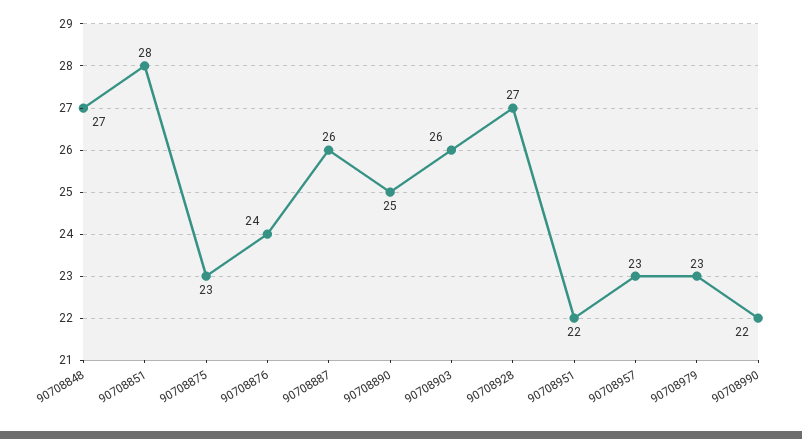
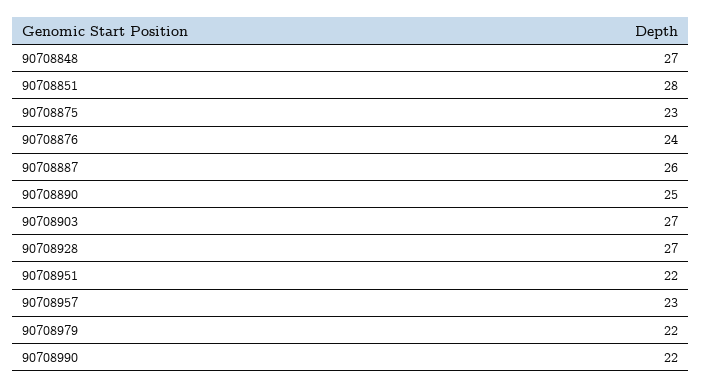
  {
    "90708848": 27,
    "90708851": 28,
    "90708875": 23,
    "90708876": 24,
    "90708887": 26,
    "90708890": 25,
-   "90708903": 26,
+   "90708903": 27,
    "90708928": 27,
    "90708951": 22,
    "90708957": 23,
-   "90708979": 23,
+   "90708979": 22,
    "90708990": 22
  }

